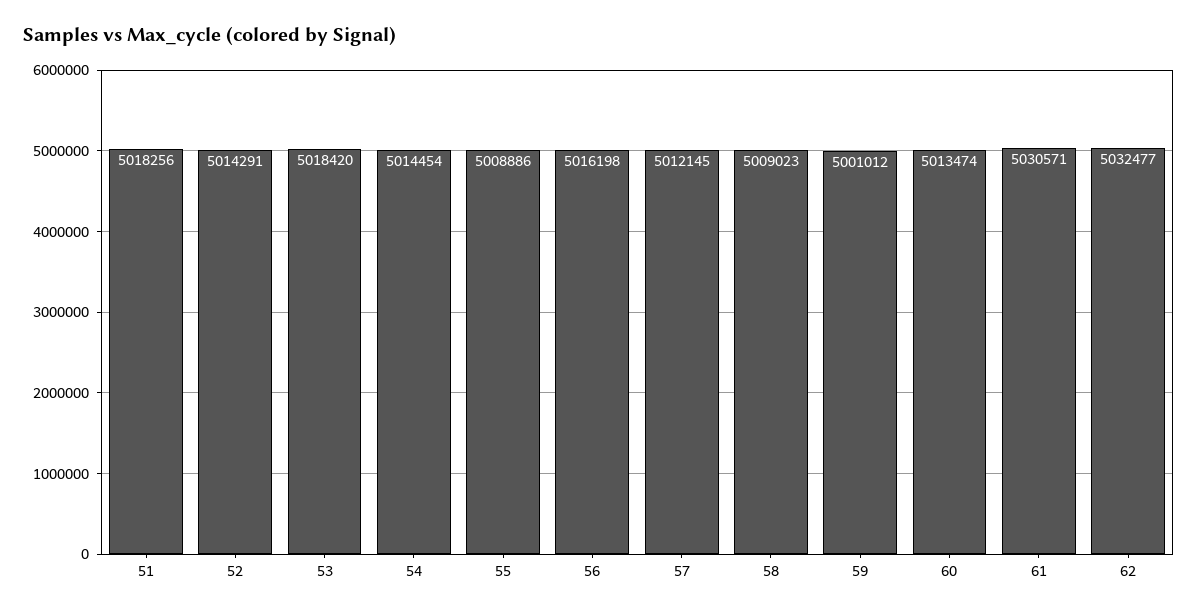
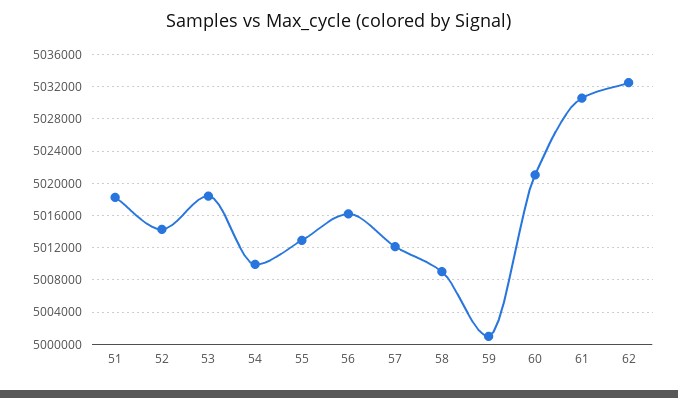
  {
    "51": 5018256,
    "52": 5014291,
    "53": 5018420,
-   "54": 5014454,
+   "54": 5010000,
-   "55": 5008886,
+   "55": 5013000,
    "56": 5016198,
    "57": 5012145,
    "58": 5009023,
    "59": 5001012,
-   "60": 5013474,
+   "60": 5021000,
    "61": 5030571,
    "62": 5032477
  }

